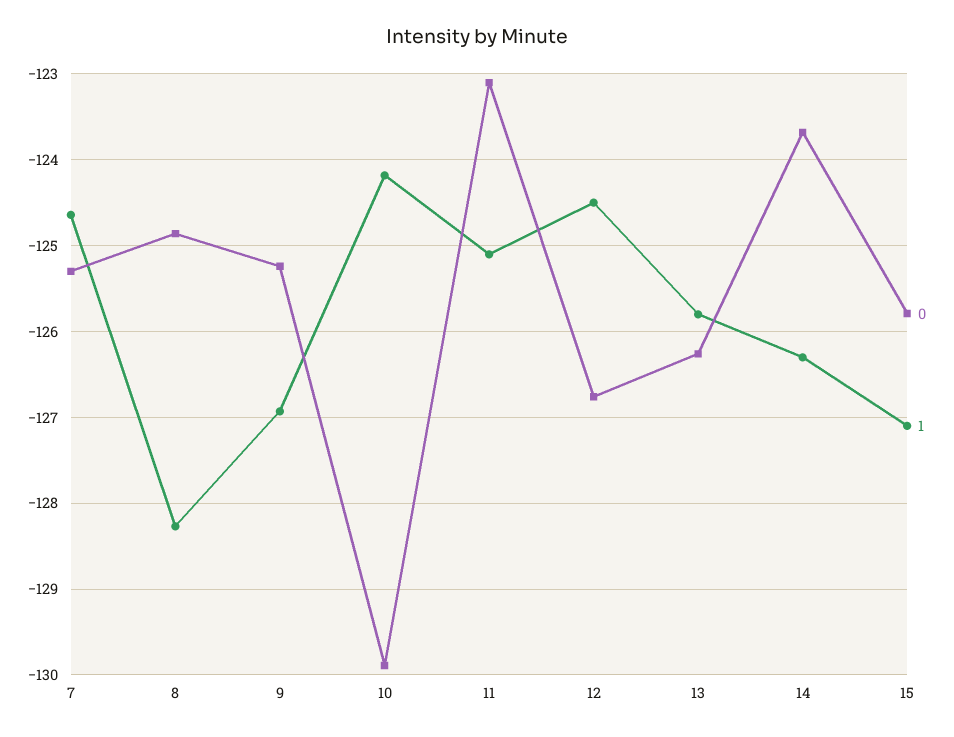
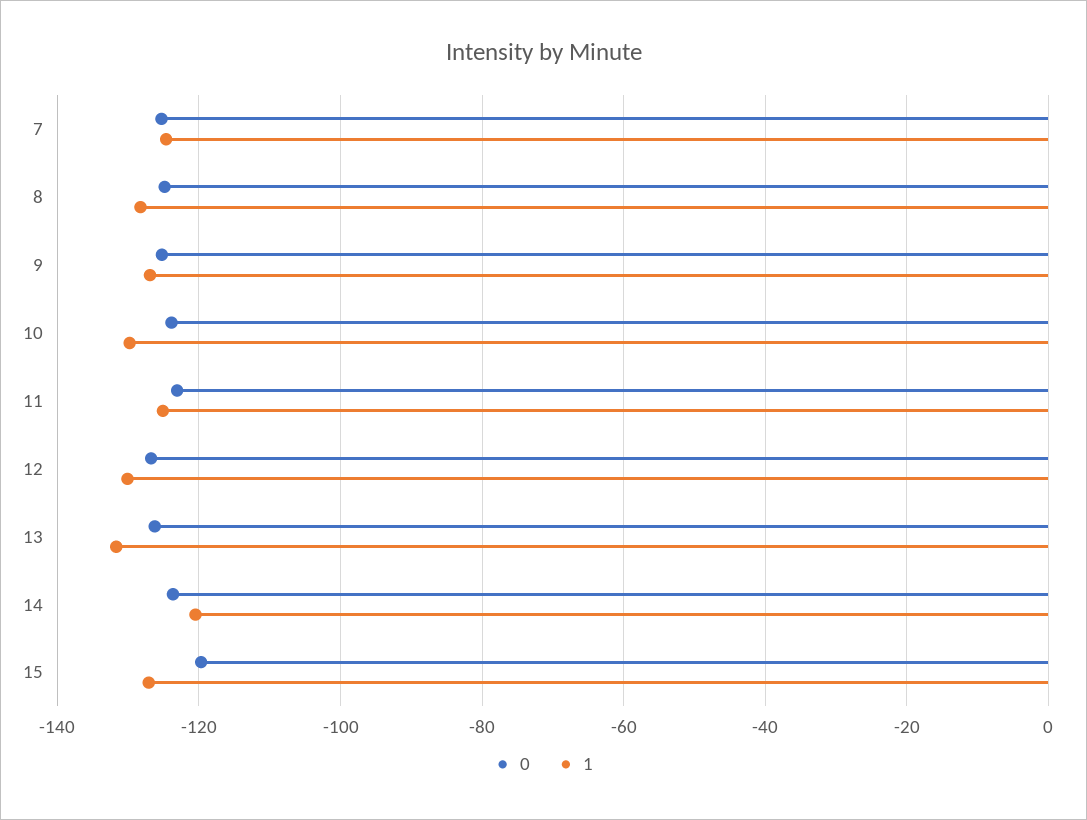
  {
    "0": {
      "7": -125.3,
      "8": -124.9,
      "9": -125.2,
-     "10": -129.9,
+     "10": -124,
      "11": -123.1,
      "12": -126.8,
      "13": -126.3,
      "14": -123.7,
-     "15": -125.8
+     "15": -120
    },
    "1": {
      "7": -124.6,
      "8": -128.3,
      "9": -126.9,
-     "10": -124.2,
+     "10": -130,
      "11": -125.1,
-     "12": -124.5,
+     "12": -130,
-     "13": -125.8,
+     "13": -132,
-     "14": -126.3,
+     "14": -120,
      "15": -127.1
    }
  }

